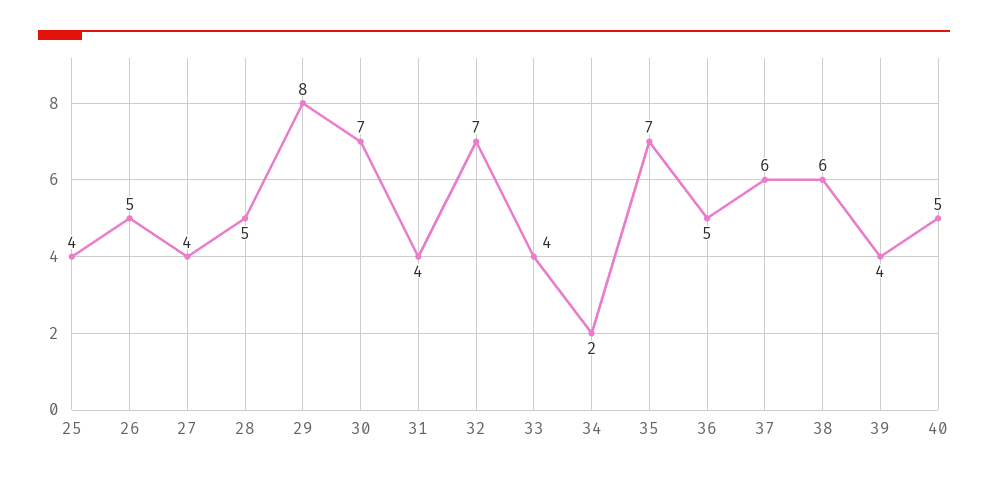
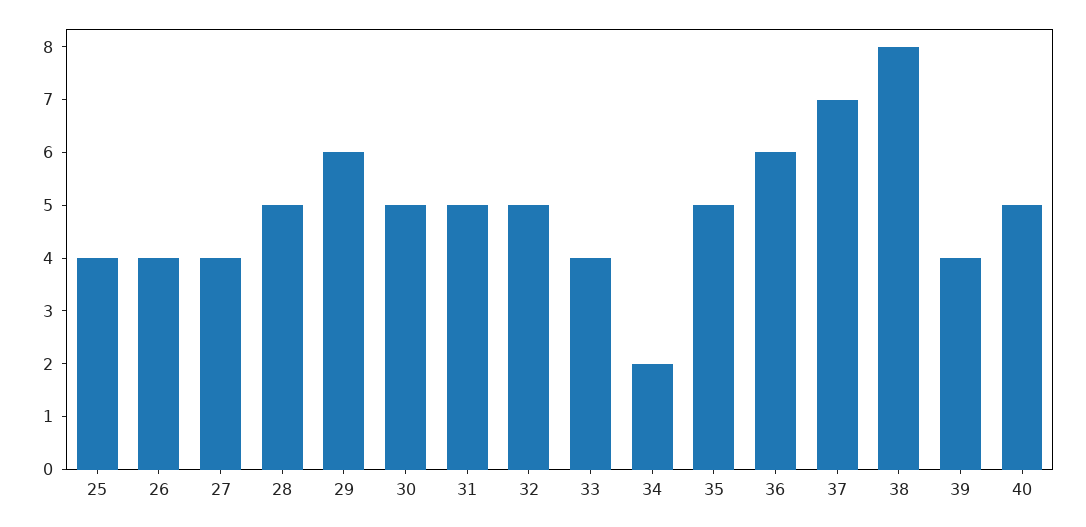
  {
    "25": 4,
-   "26": 5,
+   "26": 4,
    "27": 4,
    "28": 5,
-   "29": 8,
+   "29": 6,
-   "30": 7,
+   "30": 5,
-   "31": 4,
+   "31": 5,
-   "32": 7,
+   "32": 5,
    "33": 4,
    "34": 2,
-   "35": 7,
+   "35": 5,
-   "36": 5,
+   "36": 6,
-   "37": 6,
+   "37": 7,
-   "38": 6,
+   "38": 8,
    "39": 4,
    "40": 5
  }

